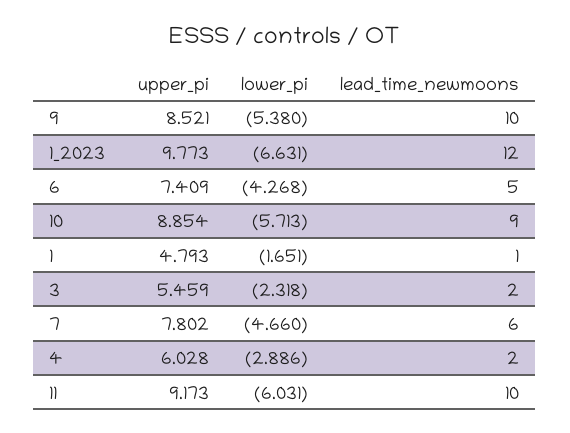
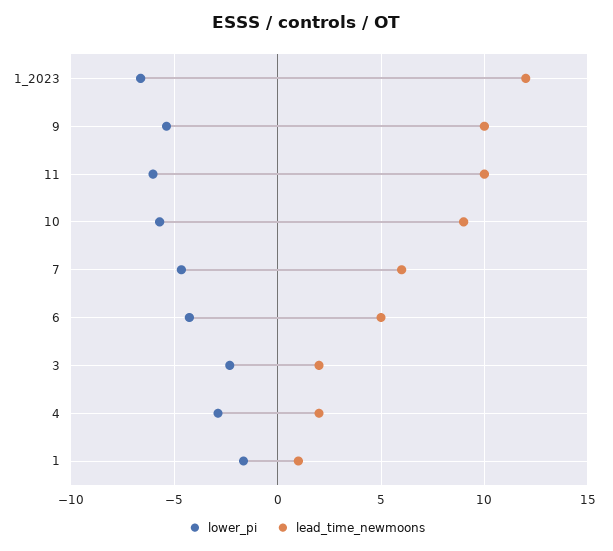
  {
-   "upper_pi": {
-     "9": 8.521,
-     "1_2023": 9.773,
-     "6": 7.409,
-     "10": 8.854,
-     "1": 4.793,
-     "3": 5.459,
-     "7": 7.802,
-     "4": 6.028,
-     "11": 9.173
-   },
    "lower_pi": {
      "9": -5.38,
      "1_2023": -6.631,
      "6": -4.268,
      "10": -5.713,
      "1": -1.651,
      "3": -2.318,
      "7": -4.66,
      "4": -2.886,
      "11": -6.031
    },
    "lead_time_newmoons": {
      "9": 10,
      "1_2023": 12,
      "6": 5,
      "10": 9,
      "1": 1,
      "3": 2,
      "7": 6,
      "4": 2,
      "11": 10
    }
  }

